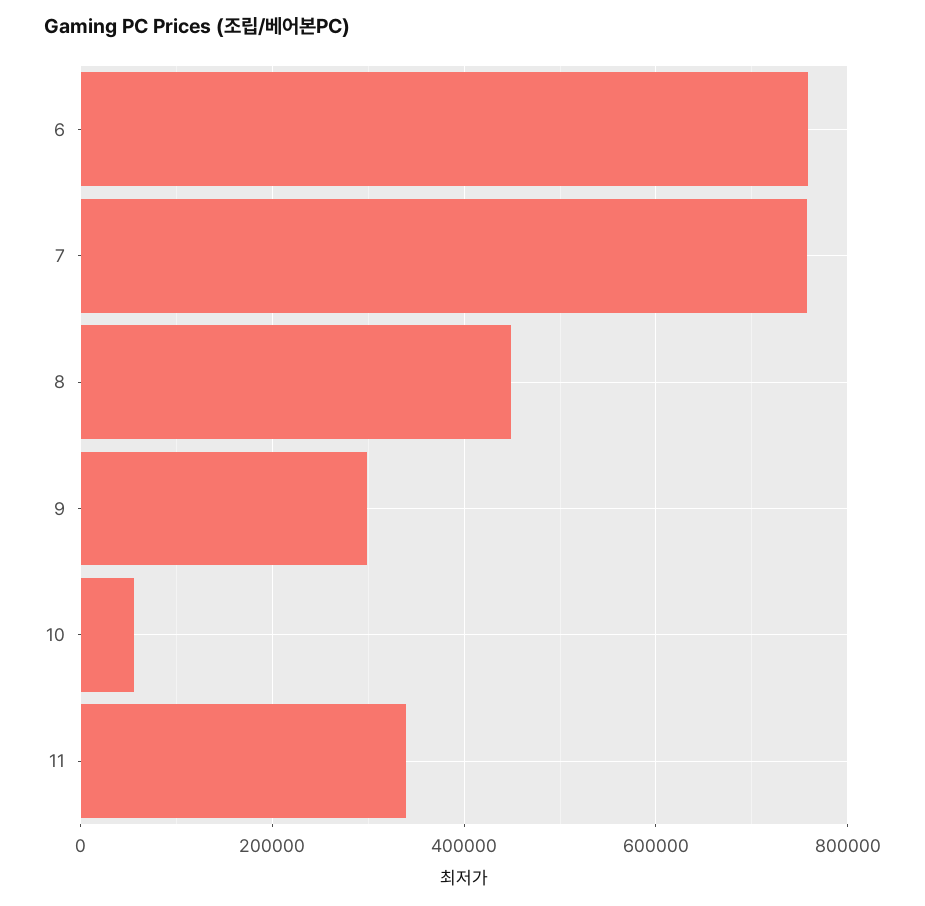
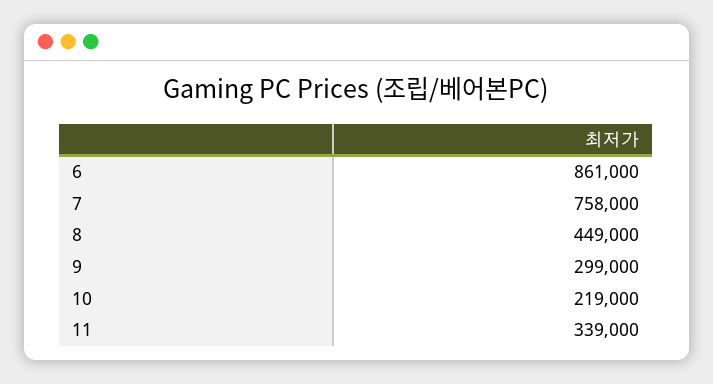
  {
-   "6": 760000,
+   "6": 861000,
    "7": 758000,
    "8": 449000,
    "9": 299000,
-   "10": 60000,
+   "10": 219000,
    "11": 339000
  }

